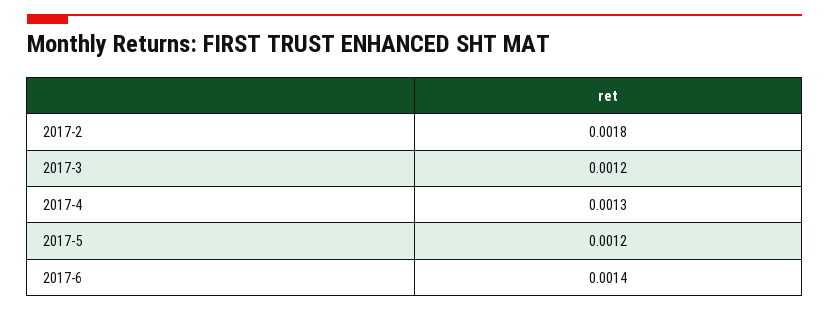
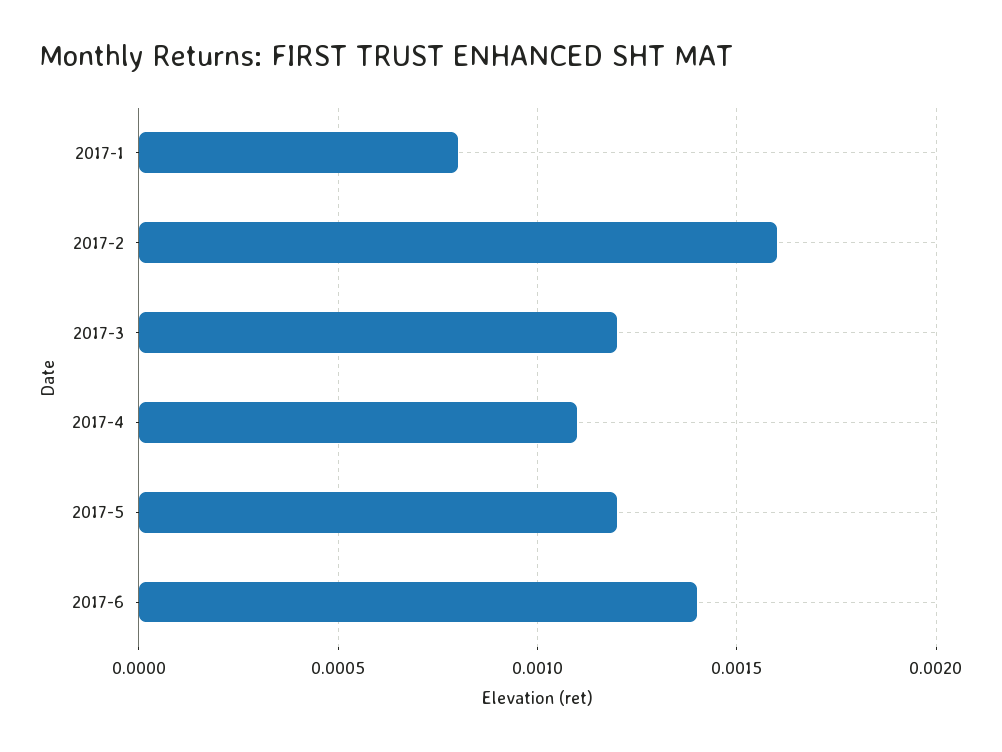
  {
-   "2017-2": 0.0018,
+   "2017-2": 0.0016,
    "2017-3": 0.0012,
-   "2017-4": 0.0013,
+   "2017-4": 0.0011,
    "2017-5": 0.0012,
-   "2017-6": 0.0014
+   "2017-6": 0.0014,
+   "2017-1": 0.0008
  }

